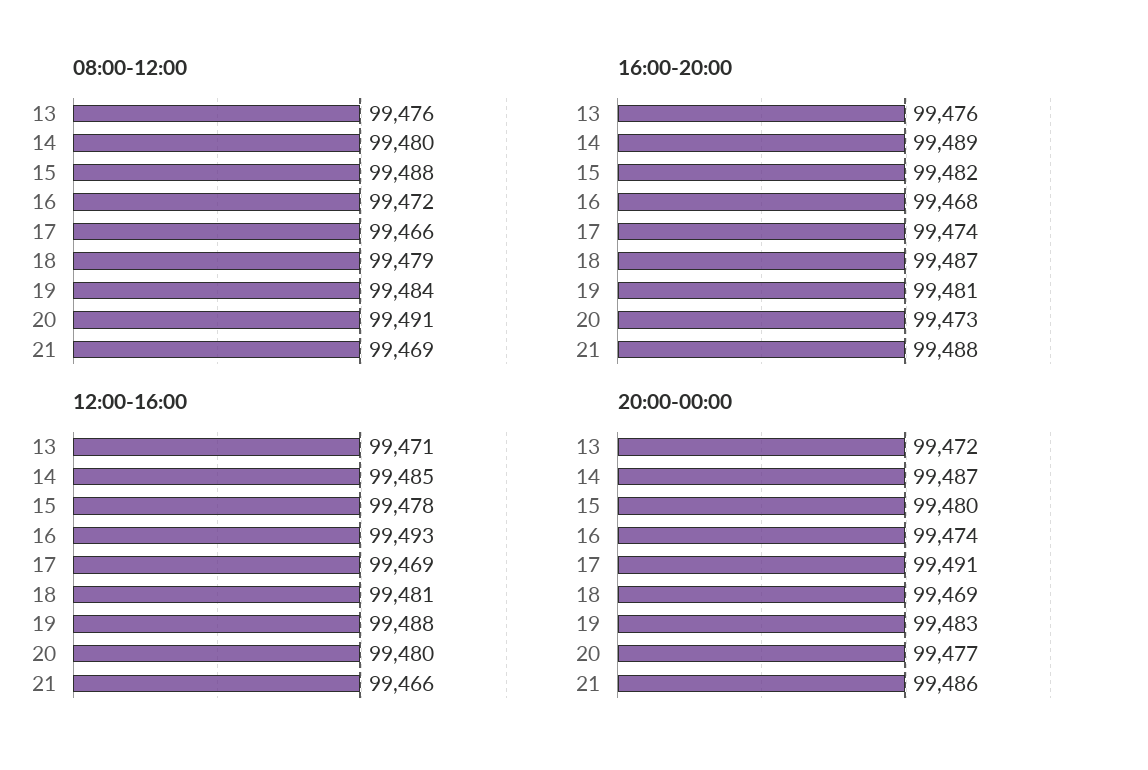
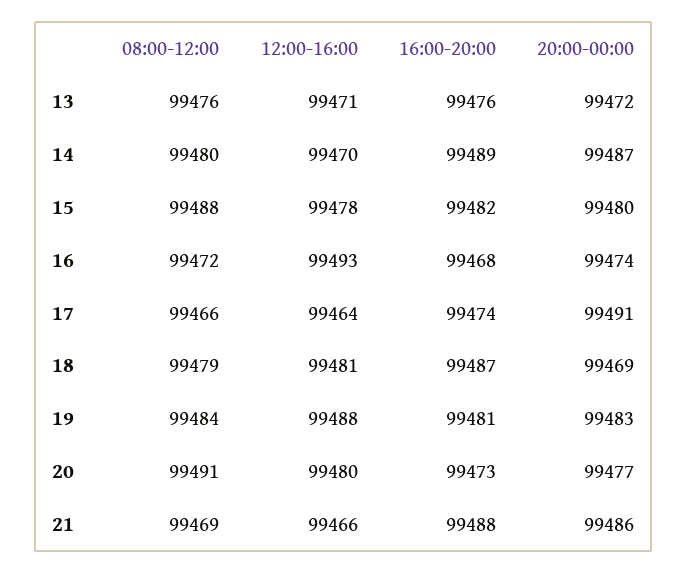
  {
    "08:00-12:00": {
      "13": 99476,
      "14": 99480,
      "15": 99488,
      "16": 99472,
      "17": 99466,
      "18": 99479,
      "19": 99484,
      "20": 99491,
      "21": 99469
    },
    "16:00-20:00": {
      "13": 99476,
      "14": 99489,
      "15": 99482,
      "16": 99468,
      "17": 99474,
      "18": 99487,
      "19": 99481,
      "20": 99473,
      "21": 99488
    },
    "12:00-16:00": {
      "13": 99471,
-     "14": 99485,
+     "14": 99470,
      "15": 99478,
      "16": 99493,
-     "17": 99469,
+     "17": 99464,
      "18": 99481,
      "19": 99488,
      "20": 99480,
      "21": 99466
    },
    "20:00-00:00": {
      "13": 99472,
      "14": 99487,
      "15": 99480,
      "16": 99474,
      "17": 99491,
      "18": 99469,
      "19": 99483,
      "20": 99477,
      "21": 99486
    }
  }

